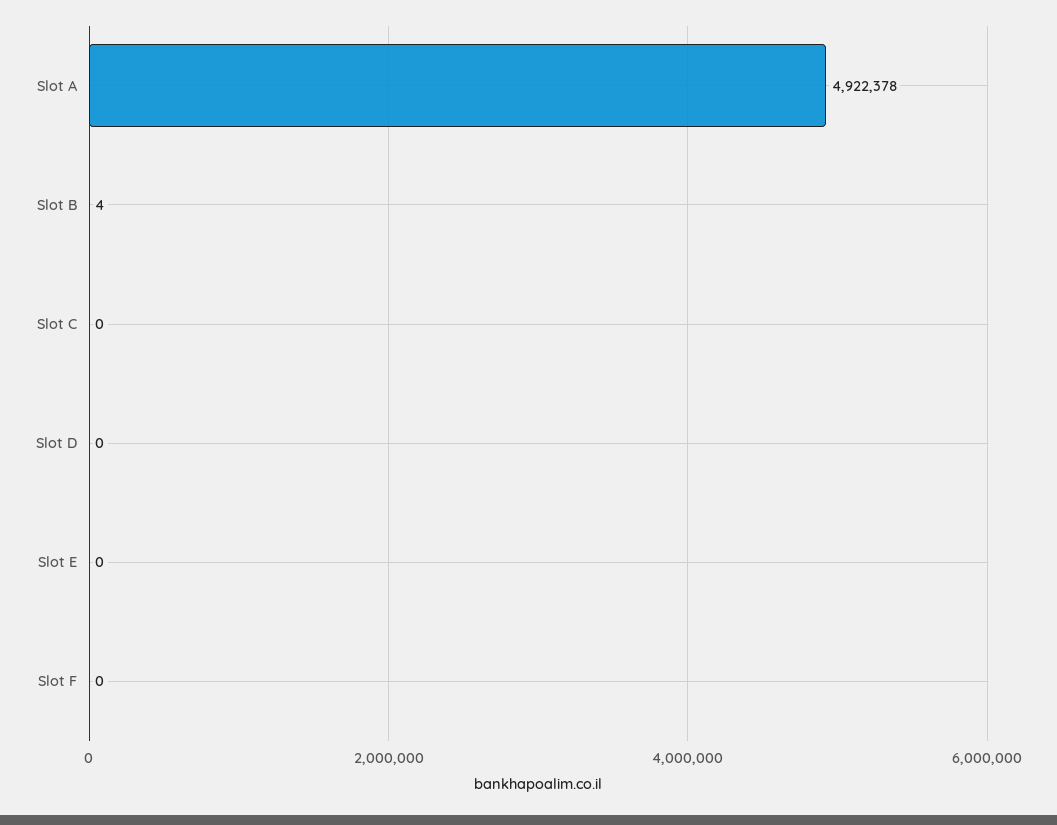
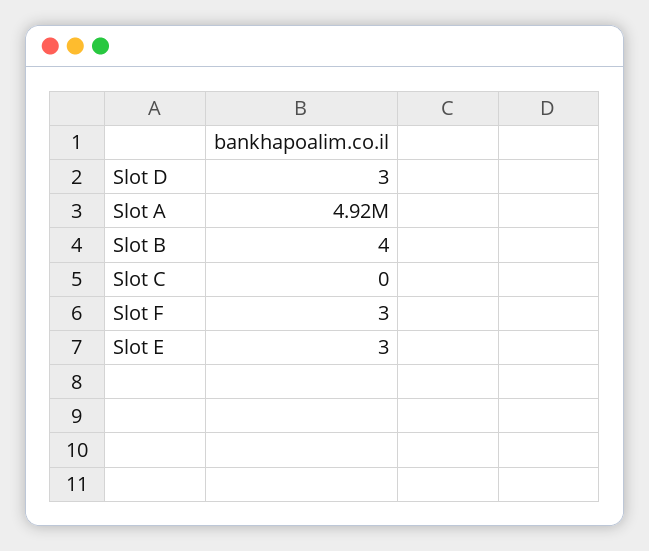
  {
    "Slot A": 4922378,
    "Slot B": 4,
    "Slot C": 0,
-   "Slot D": 0,
+   "Slot D": 3,
-   "Slot E": 0,
+   "Slot E": 3,
-   "Slot F": 0
+   "Slot F": 3
  }

